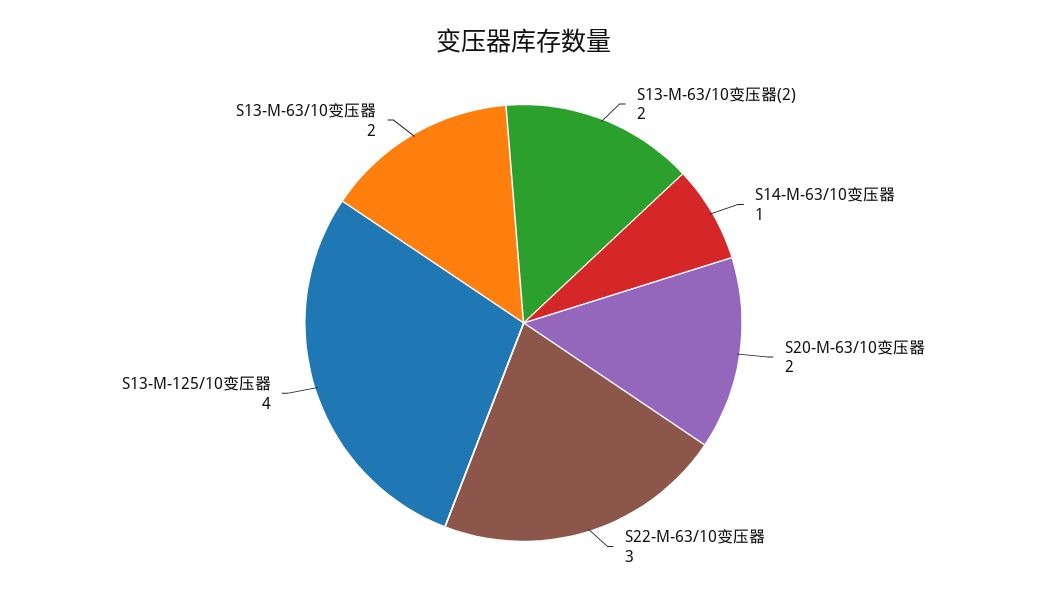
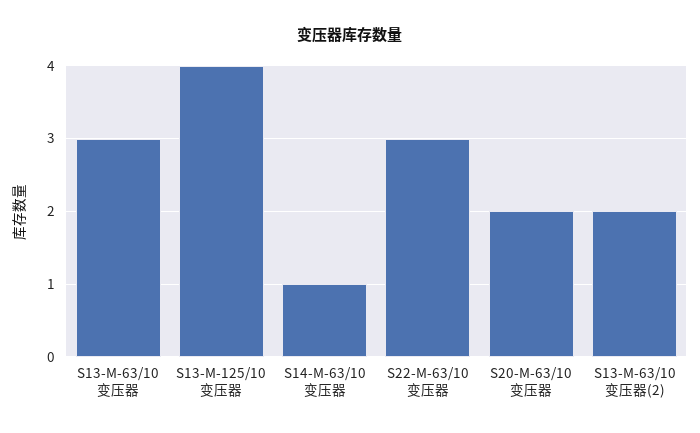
  {
    "S13-M-63/10变压器(2)": 2,
    "S14-M-63/10变压器": 1,
    "S20-M-63/10变压器": 2,
    "S22-M-63/10变压器": 3,
    "S13-M-125/10变压器": 4,
-   "S13-M-63/10变压器": 2
+   "S13-M-63/10变压器": 3
  }

